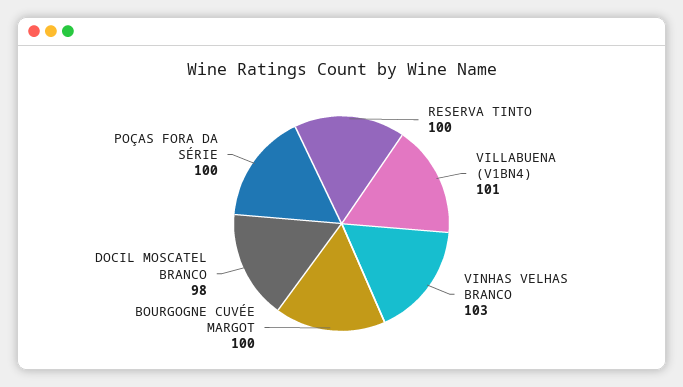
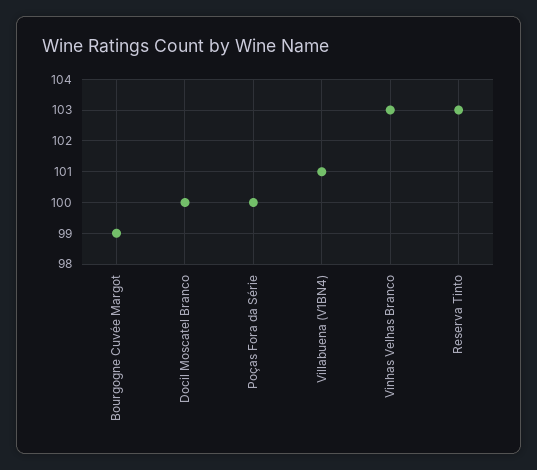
  {
-   "RESERVA TINTO": 100,
+   "RESERVA TINTO": 103,
    "VILLABUENA (V1BN4)": 101,
    "VINHAS VELHAS BRANCO": 103,
-   "BOURGOGNE CUVÉE MARGOT": 100,
+   "BOURGOGNE CUVÉE MARGOT": 99,
-   "DOCIL MOSCATEL BRANCO": 98,
+   "DOCIL MOSCATEL BRANCO": 100,
    "POÇAS FORA DA SÉRIE": 100
  }

